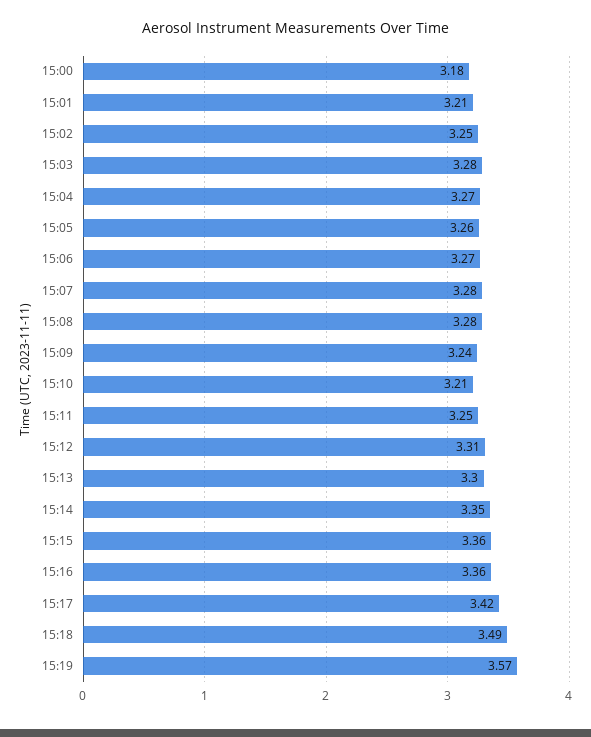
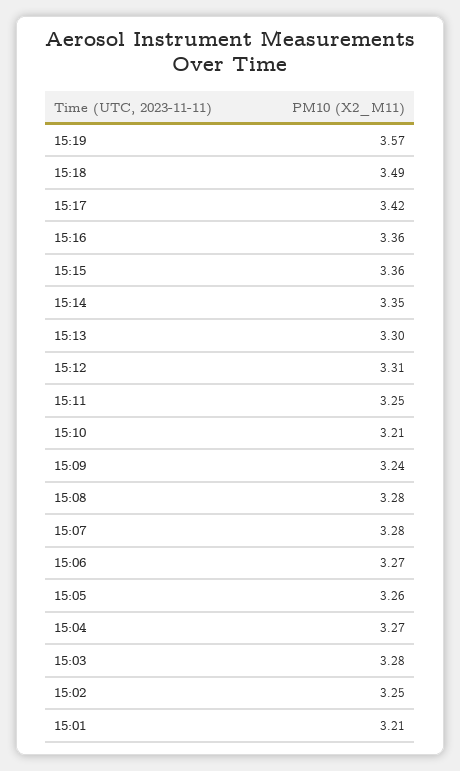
  {
-   "15:00": 3.18,
    "15:01": 3.21,
    "15:02": 3.25,
    "15:03": 3.28,
    "15:04": 3.27,
    "15:05": 3.26,
    "15:06": 3.27,
    "15:07": 3.28,
    "15:08": 3.28,
    "15:09": 3.24,
    "15:10": 3.21,
    "15:11": 3.25,
    "15:12": 3.31,
    "15:13": 3.3,
    "15:14": 3.35,
    "15:15": 3.36,
    "15:16": 3.36,
    "15:17": 3.42,
    "15:18": 3.49,
    "15:19": 3.57
  }

